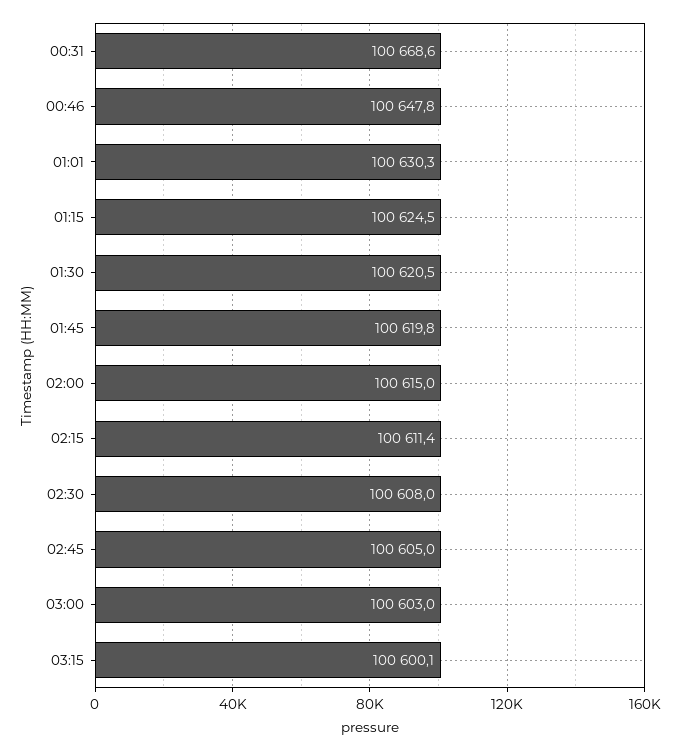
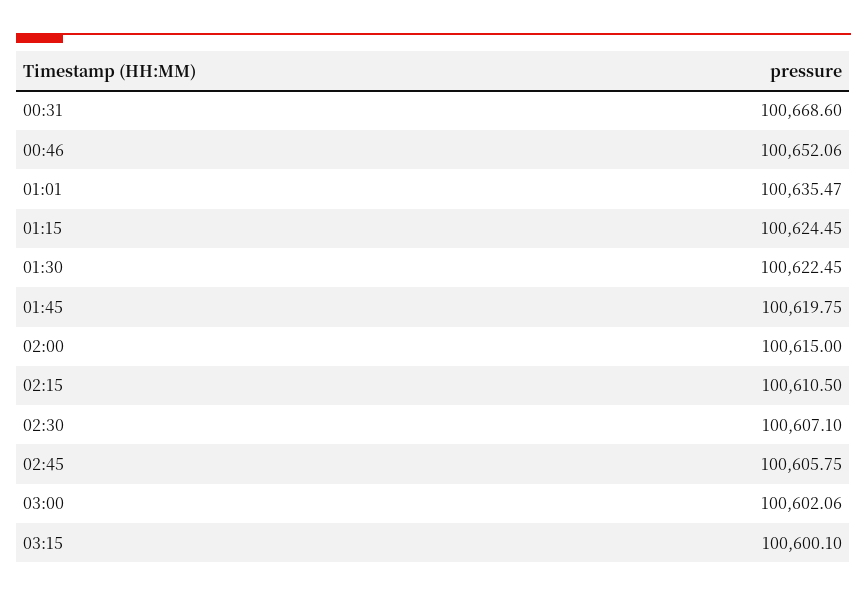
  {
    "00:31": 100668.6,
-   "00:46": 100647.8,
+   "00:46": 100652.06,
-   "01:01": 100630.3,
+   "01:01": 100635.47,
    "01:15": 100624.45,
-   "01:30": 100620.5,
+   "01:30": 100622.45,
    "01:45": 100619.75,
    "02:00": 100615,
-   "02:15": 100611.4,
+   "02:15": 100610.5,
-   "02:30": 100608,
+   "02:30": 100607.1,
-   "02:45": 100605,
+   "02:45": 100605.75,
-   "03:00": 100603,
+   "03:00": 100602.06,
    "03:15": 100600.1
  }

